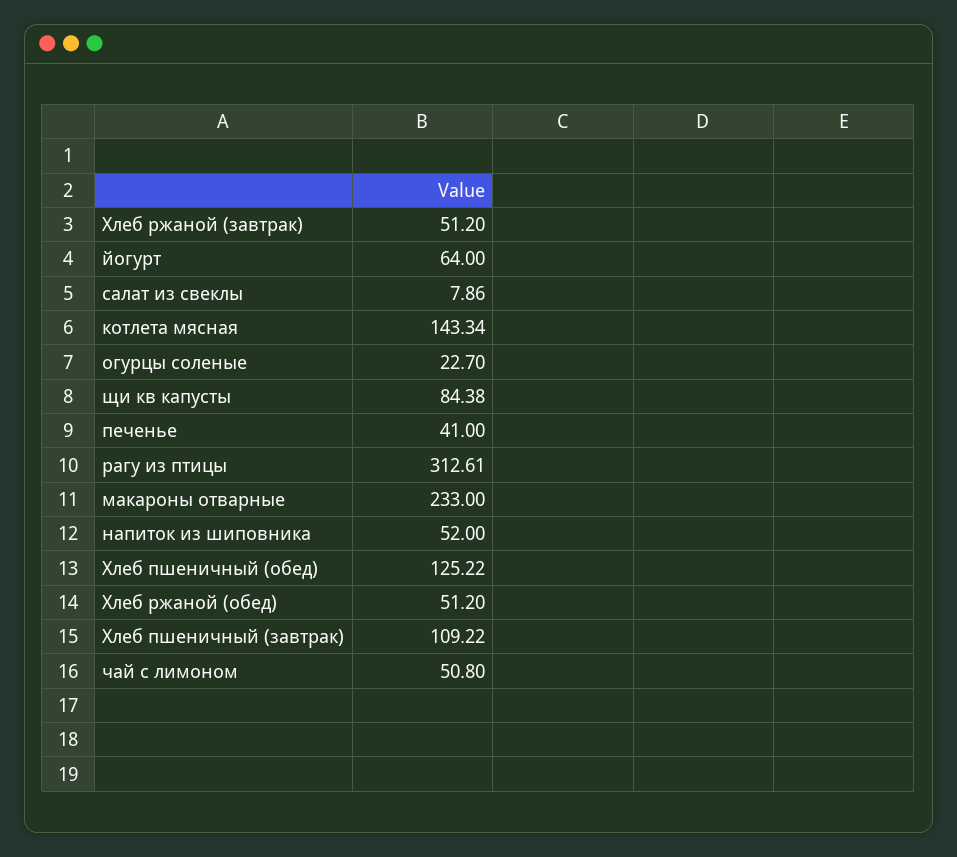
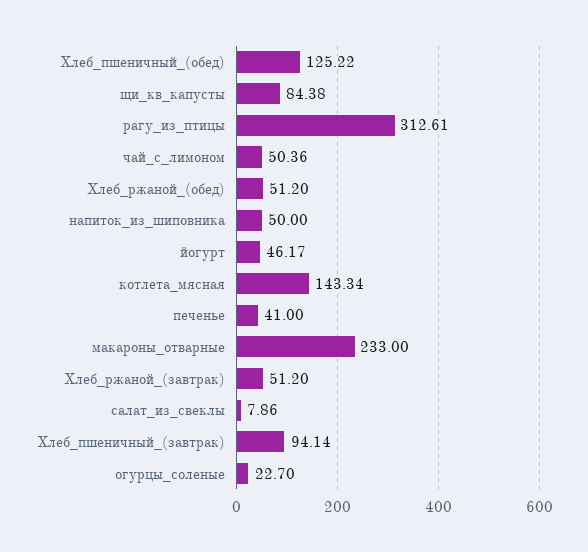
  {
    "Хлеб ржаной (завтрак)": 51.2,
-   "йогурт": 64,
+   "йогурт": 46.17,
    "салат из свеклы": 7.86,
    "котлета мясная": 143.34,
    "огурцы соленые": 22.7,
    "щи кв капусты": 84.38,
    "печенье": 41,
    "рагу из птицы": 312.61,
    "макароны отварные": 233,
-   "напиток из шиповника": 52,
+   "напиток из шиповника": 50,
    "Хлеб пшеничный (обед)": 125.22,
    "Хлеб ржаной (обед)": 51.2,
-   "Хлеб пшеничный (завтрак)": 109.22,
+   "Хлеб пшеничный (завтрак)": 94.14,
-   "чай с лимоном": 50.8
+   "чай с лимоном": 50.36
  }

